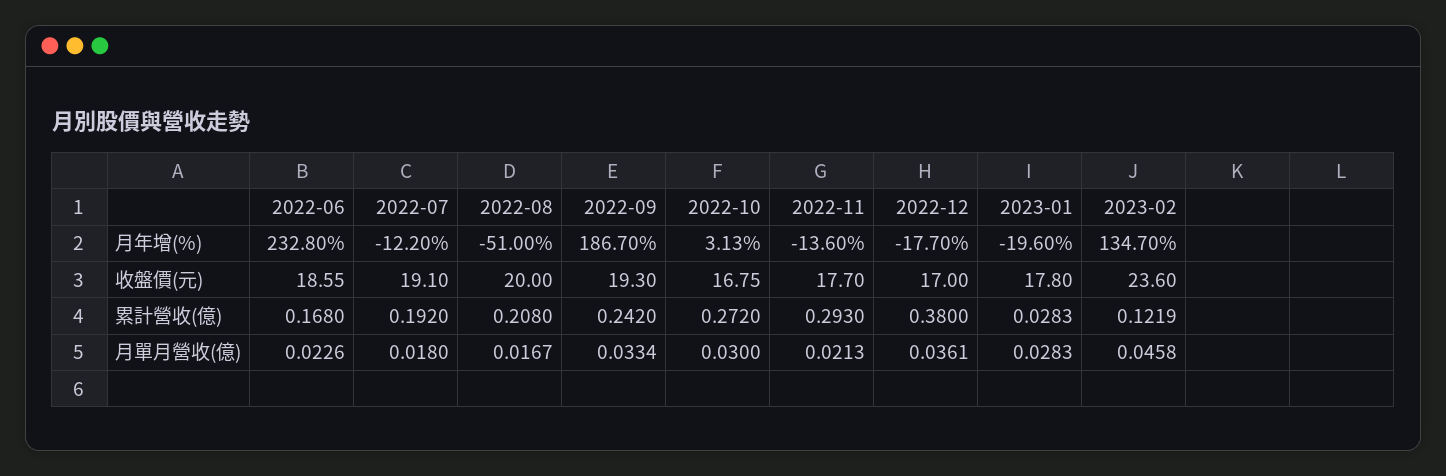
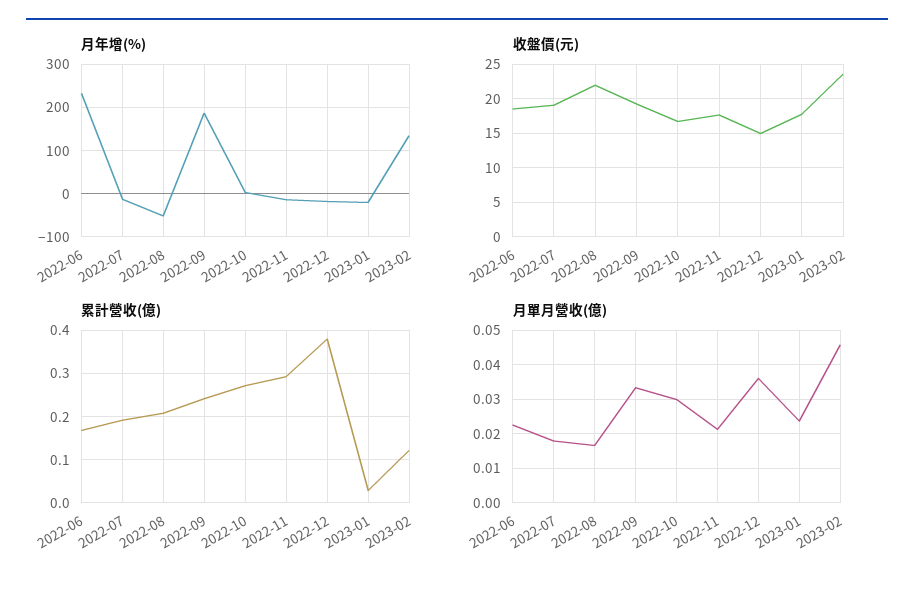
  {
    "月年增(%)": {
      "2022-06": 232.8,
      "2022-07": -12.2,
      "2022-08": -51,
      "2022-09": 186.7,
      "2022-10": 3.13,
      "2022-11": -13.6,
      "2022-12": -17.7,
      "2023-01": -19.6,
      "2023-02": 134.7
    },
    "收盤價(元)": {
      "2022-06": 18.55,
      "2022-07": 19.1,
-     "2022-08": 20,
+     "2022-08": 22,
      "2022-09": 19.3,
      "2022-10": 16.75,
      "2022-11": 17.7,
-     "2022-12": 17,
+     "2022-12": 15,
      "2023-01": 17.8,
      "2023-02": 23.6
    },
    "累計營收(億)": {
      "2022-06": 0.168,
      "2022-07": 0.192,
      "2022-08": 0.208,
      "2022-09": 0.242,
      "2022-10": 0.272,
      "2022-11": 0.293,
      "2022-12": 0.38,
      "2023-01": 0.0283,
      "2023-02": 0.1219
    },
    "月單月營收(億)": {
      "2022-06": 0.0226,
      "2022-07": 0.018,
      "2022-08": 0.0167,
      "2022-09": 0.0334,
      "2022-10": 0.03,
      "2022-11": 0.0213,
      "2022-12": 0.0361,
-     "2023-01": 0.0283,
+     "2023-01": 0.024,
      "2023-02": 0.0458
    }
  }

